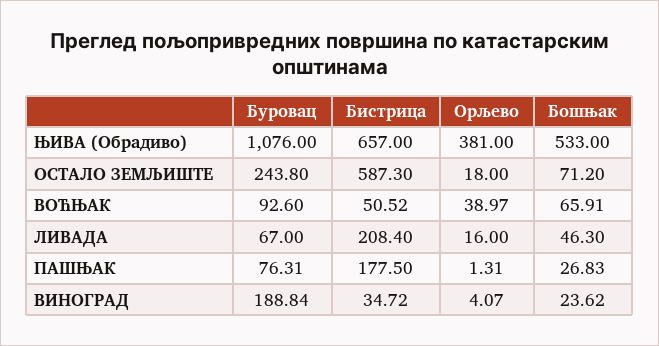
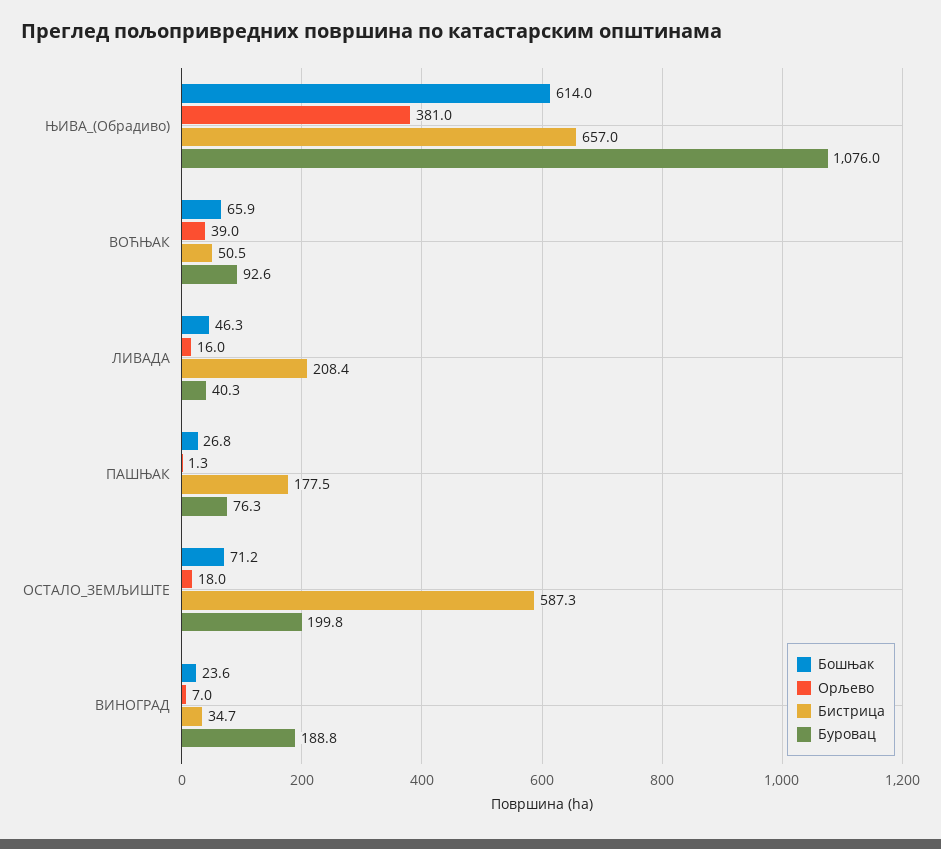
  {
    "Буровац": {
      "ЊИВА (Обрадиво)": 1076,
-     "ОСТАЛО ЗЕМЉИШТЕ": 243.8,
+     "ОСТАЛО ЗЕМЉИШТЕ": 199.8,
      "ВОЋЊАК": 92.6,
-     "ЛИВАДА": 67,
+     "ЛИВАДА": 40.3,
      "ПАШЊАК": 76.31,
      "ВИНОГРАД": 188.84
    },
    "Бистрица": {
      "ЊИВА (Обрадиво)": 657,
      "ОСТАЛО ЗЕМЉИШТЕ": 587.3,
      "ВОЋЊАК": 50.52,
      "ЛИВАДА": 208.4,
      "ПАШЊАК": 177.5,
      "ВИНОГРАД": 34.72
    },
    "Орљево": {
      "ЊИВА (Обрадиво)": 381,
      "ОСТАЛО ЗЕМЉИШТЕ": 18,
      "ВОЋЊАК": 38.97,
      "ЛИВАДА": 16,
      "ПАШЊАК": 1.31,
-     "ВИНОГРАД": 4.07
+     "ВИНОГРАД": 7
    },
    "Бошњак": {
-     "ЊИВА (Обрадиво)": 533,
+     "ЊИВА (Обрадиво)": 614,
      "ОСТАЛО ЗЕМЉИШТЕ": 71.2,
      "ВОЋЊАК": 65.91,
      "ЛИВАДА": 46.3,
      "ПАШЊАК": 26.83,
      "ВИНОГРАД": 23.62
    }
  }

